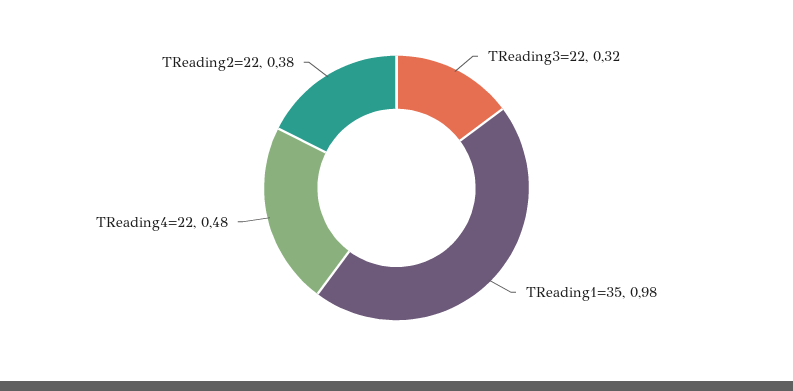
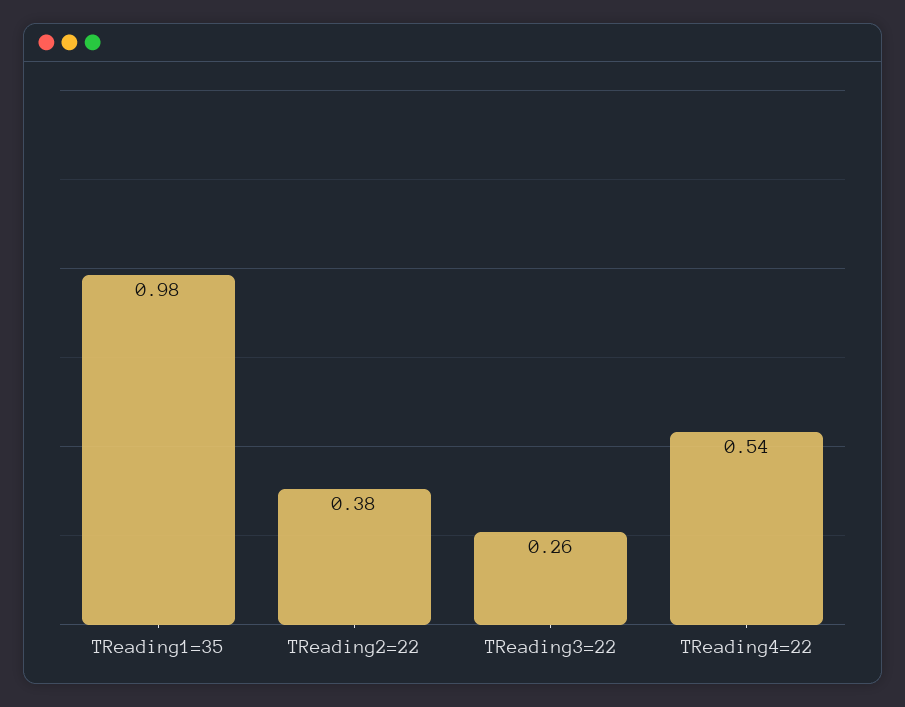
  {
-   "TReading3=22": 0.32,
+   "TReading3=22": 0.26,
    "TReading1=35": 0.98,
-   "TReading4=22": 0.48,
+   "TReading4=22": 0.54,
    "TReading2=22": 0.38
  }

